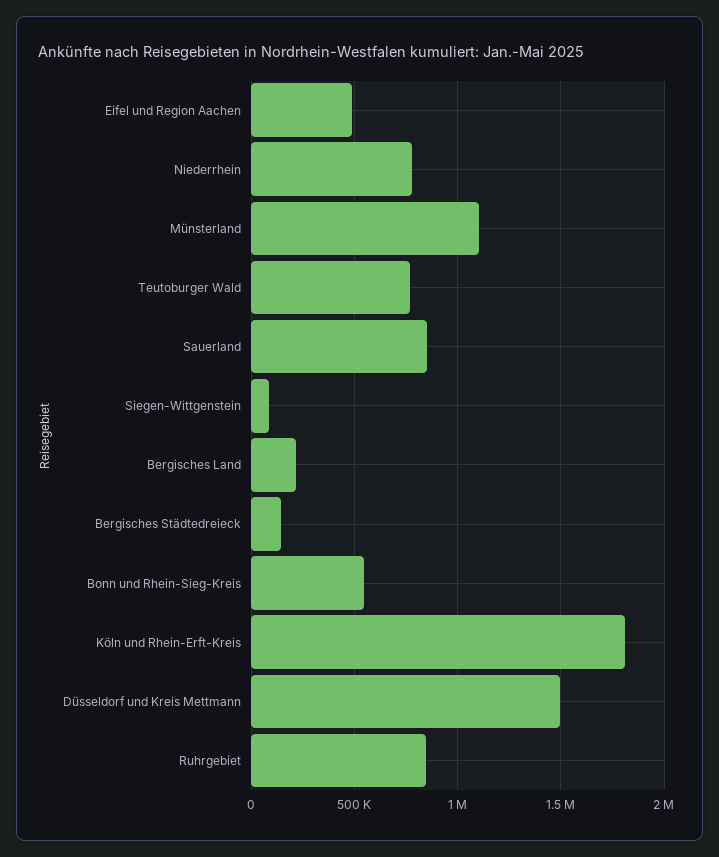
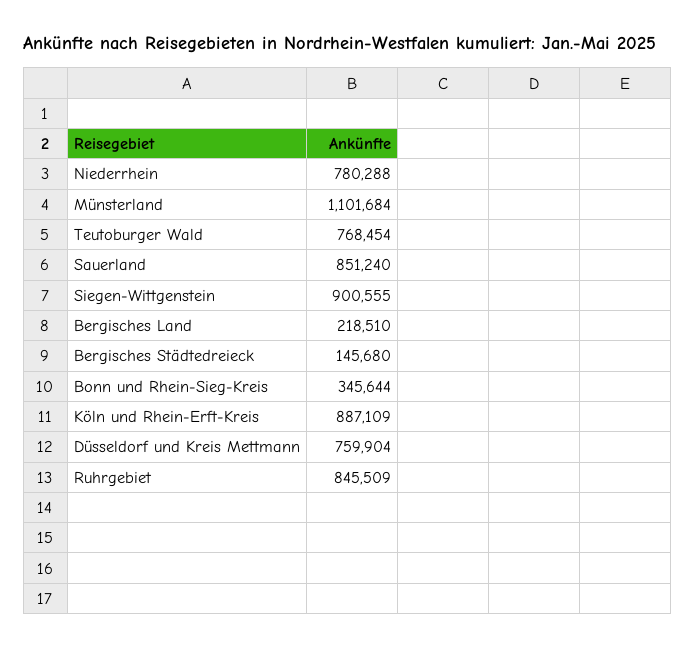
  {
-   "Eifel und Region Aachen": 500000,
    "Niederrhein": 780288,
    "Münsterland": 1101684,
    "Teutoburger Wald": 768454,
    "Sauerland": 851240,
-   "Siegen-Wittgenstein": 100000,
+   "Siegen-Wittgenstein": 900555,
    "Bergisches Land": 218510,
    "Bergisches Städtedreieck": 145680,
-   "Bonn und Rhein-Sieg-Kreis": 550000,
+   "Bonn und Rhein-Sieg-Kreis": 345644,
-   "Köln und Rhein-Erft-Kreis": 1800000,
+   "Köln und Rhein-Erft-Kreis": 887109,
-   "Düsseldorf und Kreis Mettmann": 1500000,
+   "Düsseldorf und Kreis Mettmann": 759904,
    "Ruhrgebiet": 845509
  }

